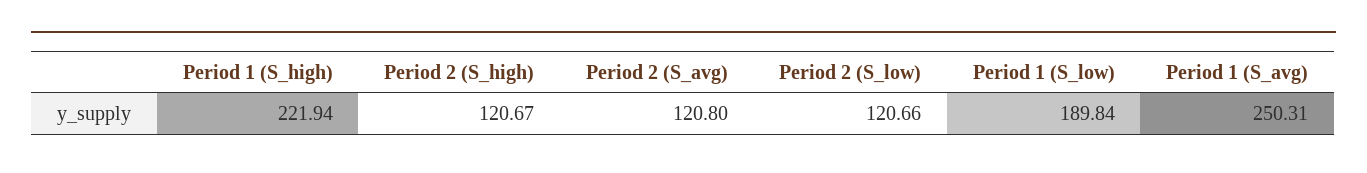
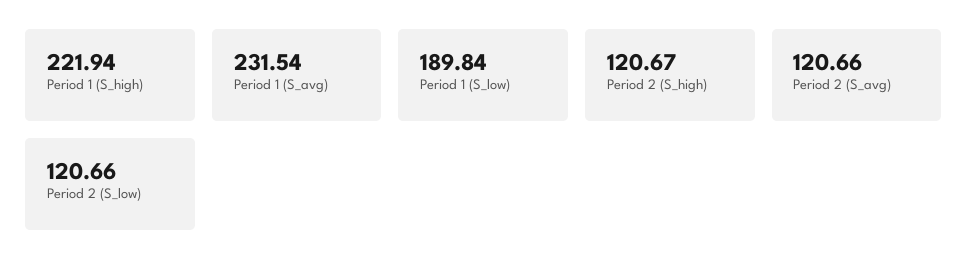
  {
    "Period 1 (S_high)": 221.94,
    "Period 2 (S_high)": 120.67,
-   "Period 2 (S_avg)": 120.8,
+   "Period 2 (S_avg)": 120.66,
    "Period 2 (S_low)": 120.66,
    "Period 1 (S_low)": 189.84,
-   "Period 1 (S_avg)": 250.31
+   "Period 1 (S_avg)": 231.54
  }

